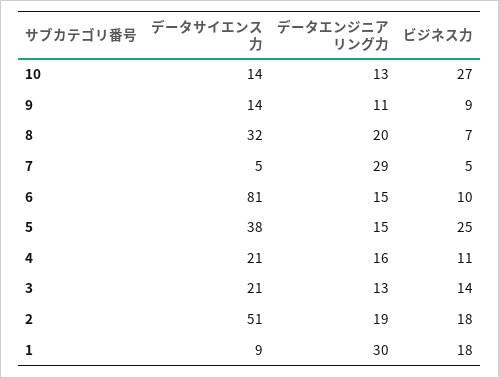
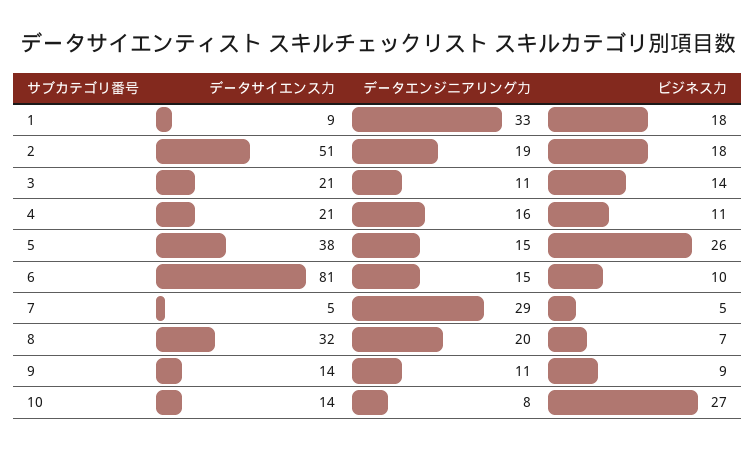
  {
    "データサイエンス力": {
      "10": 14,
      "9": 14,
      "8": 32,
      "7": 5,
      "6": 81,
      "5": 38,
      "4": 21,
      "3": 21,
      "2": 51,
      "1": 9
    },
    "データエンジニアリング力": {
-     "10": 13,
+     "10": 8,
      "9": 11,
      "8": 20,
      "7": 29,
      "6": 15,
      "5": 15,
      "4": 16,
-     "3": 13,
+     "3": 11,
      "2": 19,
-     "1": 30
+     "1": 33
    },
    "ビジネス力": {
      "10": 27,
      "9": 9,
      "8": 7,
      "7": 5,
      "6": 10,
-     "5": 25,
+     "5": 26,
      "4": 11,
      "3": 14,
      "2": 18,
      "1": 18
    }
  }

